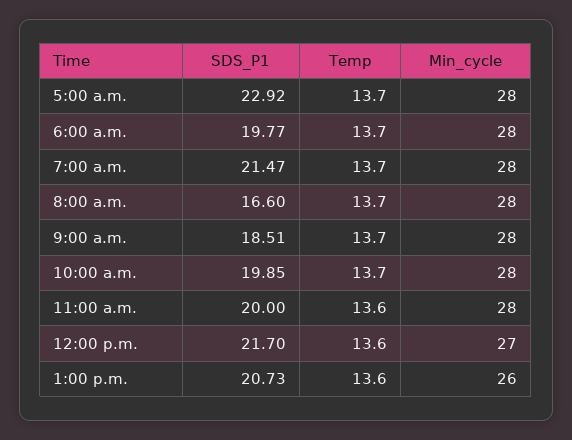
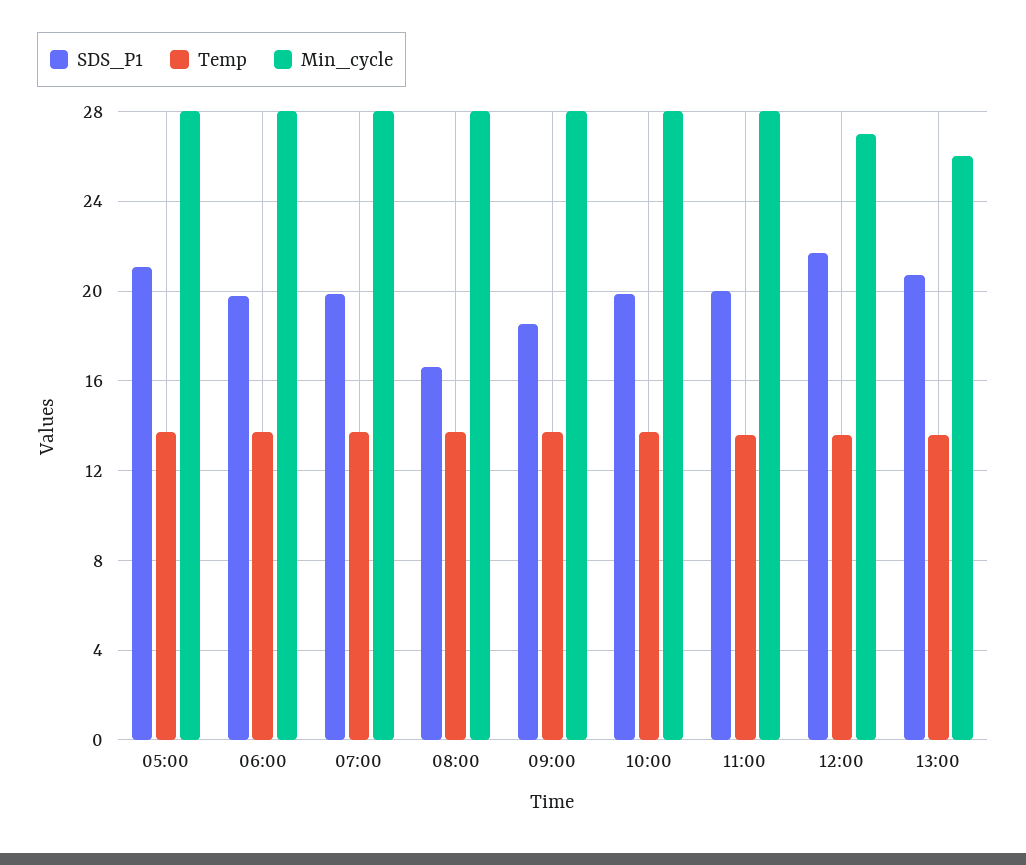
  {
    "SDS_P1": {
-     "5:00 a.m.": 22.92,
+     "5:00 a.m.": 21,
      "6:00 a.m.": 19.77,
-     "7:00 a.m.": 21.47,
+     "7:00 a.m.": 20,
      "8:00 a.m.": 16.6,
      "9:00 a.m.": 18.51,
      "10:00 a.m.": 19.85,
      "11:00 a.m.": 20,
      "12:00 p.m.": 21.7,
      "1:00 p.m.": 20.73
    },
    "Temp": {
      "5:00 a.m.": 13.7,
      "6:00 a.m.": 13.7,
      "7:00 a.m.": 13.7,
      "8:00 a.m.": 13.7,
      "9:00 a.m.": 13.7,
      "10:00 a.m.": 13.7,
      "11:00 a.m.": 13.6,
      "12:00 p.m.": 13.6,
      "1:00 p.m.": 13.6
    },
    "Min_cycle": {
      "5:00 a.m.": 28,
      "6:00 a.m.": 28,
      "7:00 a.m.": 28,
      "8:00 a.m.": 28,
      "9:00 a.m.": 28,
      "10:00 a.m.": 28,
      "11:00 a.m.": 28,
      "12:00 p.m.": 27,
      "1:00 p.m.": 26
    }
  }

